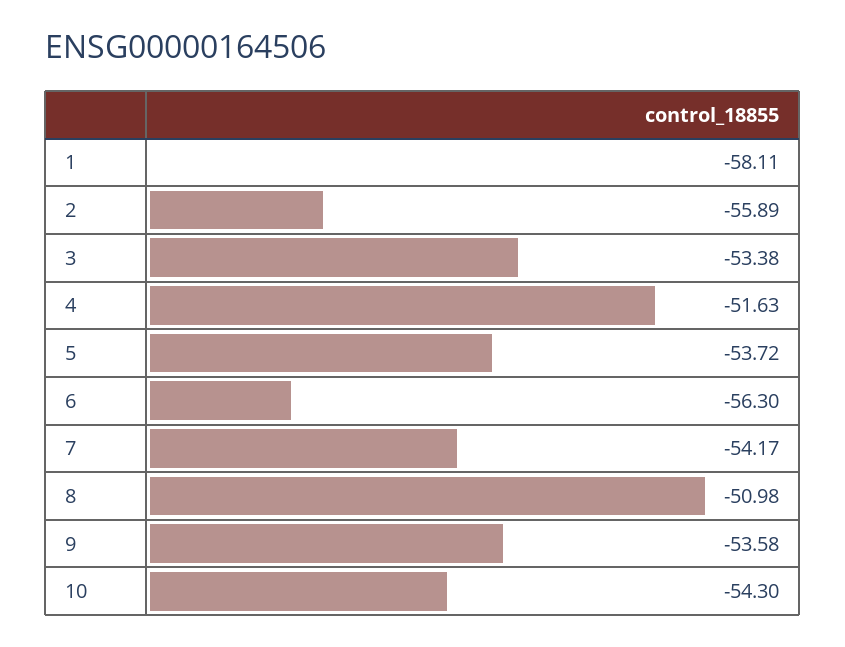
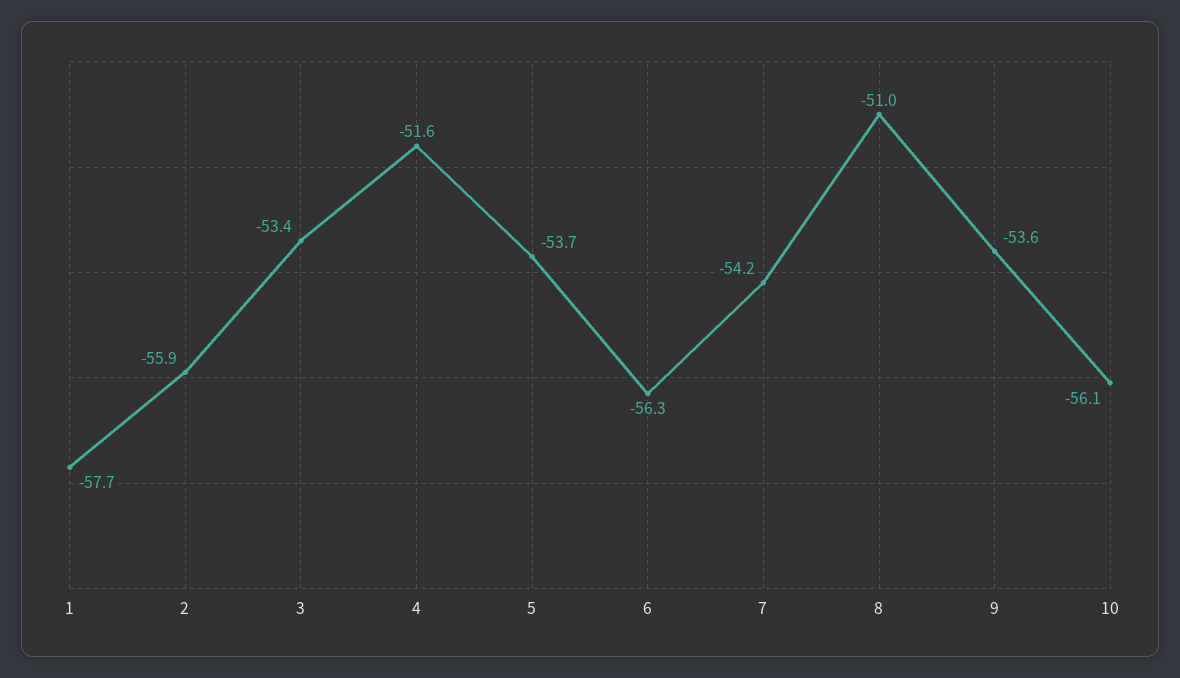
  {
-   "1": -58.11,
+   "1": -57.7,
    "2": -55.89,
    "3": -53.38,
    "4": -51.63,
    "5": -53.72,
    "6": -56.3,
    "7": -54.17,
    "8": -50.98,
    "9": -53.58,
-   "10": -54.3
+   "10": -56.1
  }

